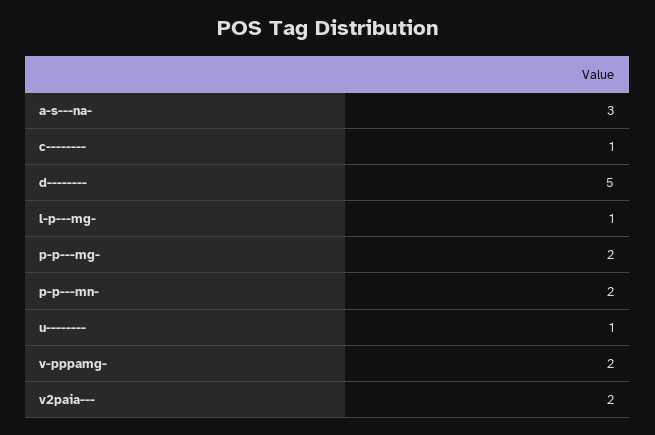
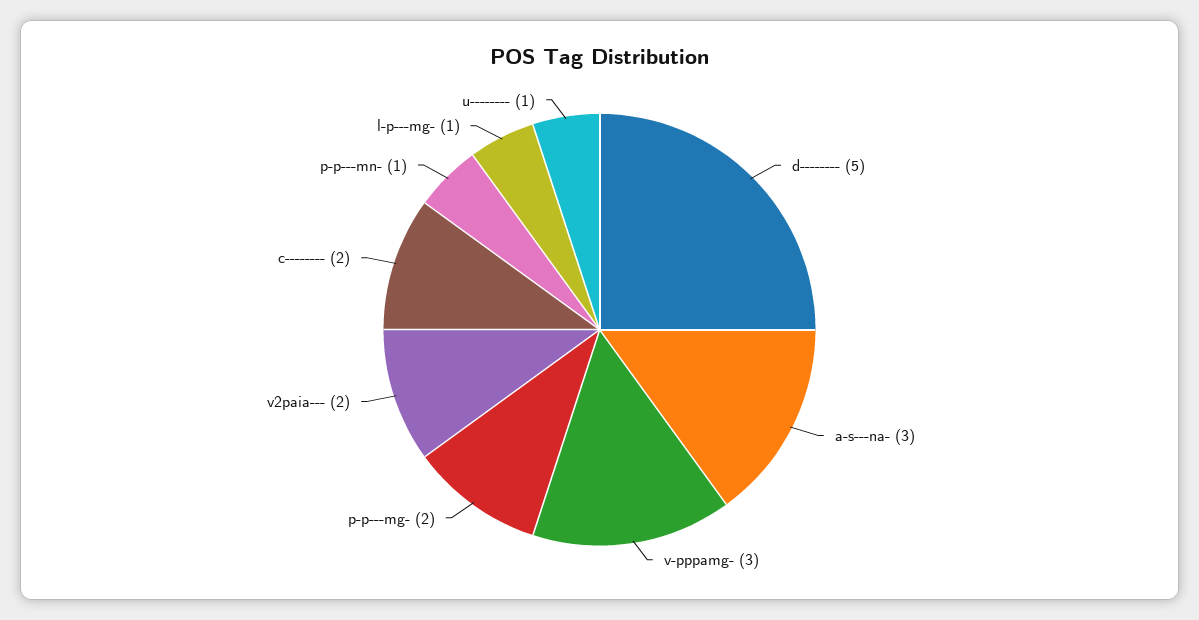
  {
    "a-s---na-": 3,
-   "c--------": 1,
+   "c--------": 2,
    "d--------": 5,
    "l-p---mg-": 1,
    "p-p---mg-": 2,
-   "p-p---mn-": 2,
+   "p-p---mn-": 1,
    "u--------": 1,
-   "v-pppamg-": 2,
+   "v-pppamg-": 3,
    "v2paia---": 2
  }

